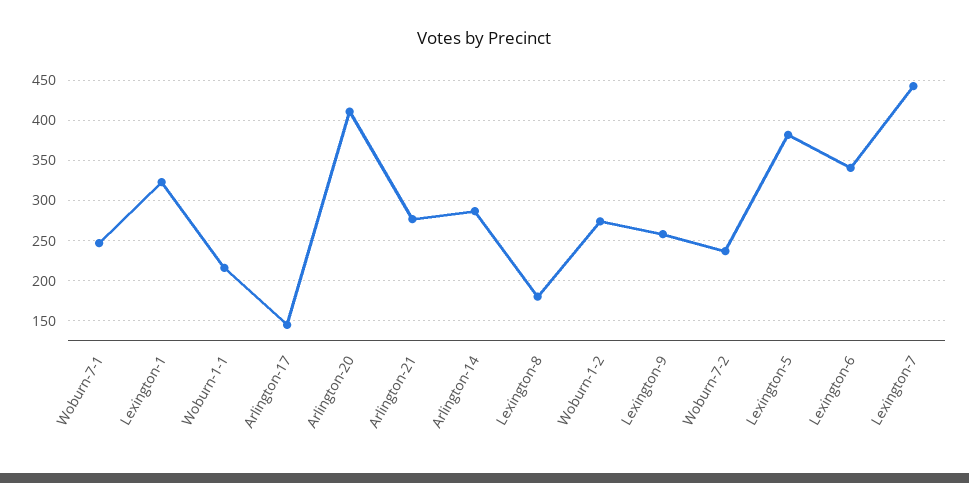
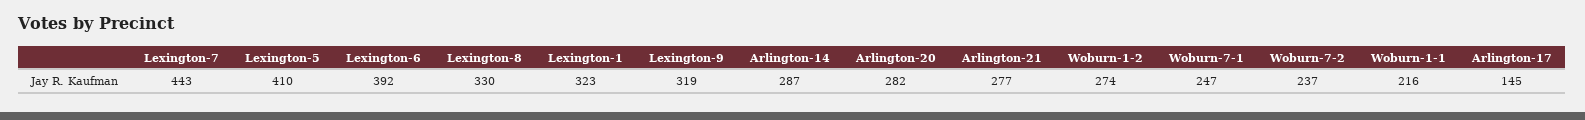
  {
    "Woburn-7-1": 247,
    "Lexington-1": 323,
    "Woburn-1-1": 216,
    "Arlington-17": 145,
-   "Arlington-20": 410,
+   "Arlington-20": 282,
    "Arlington-21": 277,
    "Arlington-14": 287,
-   "Lexington-8": 180,
+   "Lexington-8": 330,
    "Woburn-1-2": 274,
-   "Lexington-9": 260,
+   "Lexington-9": 319,
    "Woburn-7-2": 237,
-   "Lexington-5": 380,
+   "Lexington-5": 410,
-   "Lexington-6": 340,
+   "Lexington-6": 392,
    "Lexington-7": 443
  }

